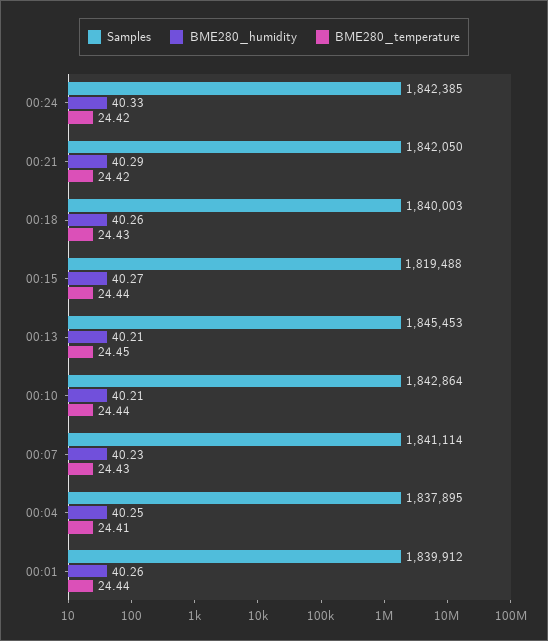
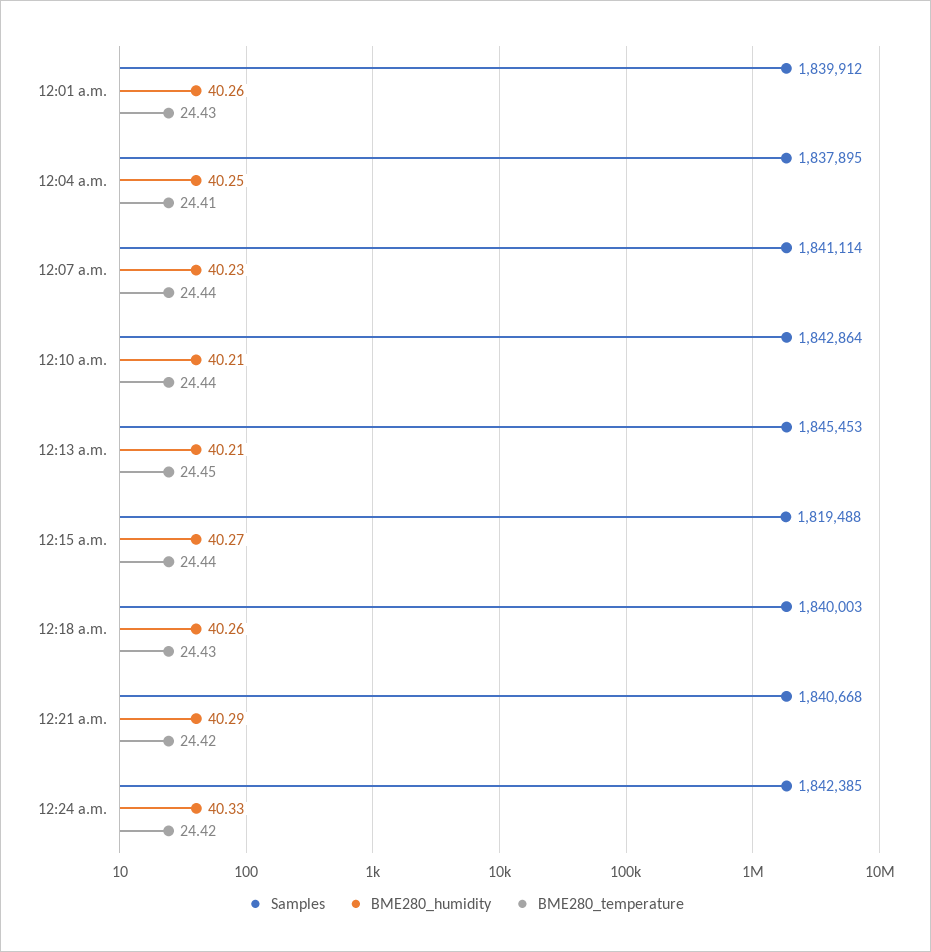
  {
    "Samples": {
      "00:24": 1842385,
-     "00:21": 1842050,
+     "00:21": 1840668,
      "00:18": 1840003,
      "00:15": 1819488,
      "00:13": 1845453,
      "00:10": 1842864,
      "00:07": 1841114,
      "00:04": 1837895,
      "00:01": 1839912
    },
    "BME280_humidity": {
      "00:24": 40.33,
      "00:21": 40.29,
      "00:18": 40.26,
      "00:15": 40.27,
      "00:13": 40.21,
      "00:10": 40.21,
      "00:07": 40.23,
      "00:04": 40.25,
      "00:01": 40.26
    },
    "BME280_temperature": {
      "00:24": 24.42,
      "00:21": 24.42,
      "00:18": 24.43,
      "00:15": 24.44,
      "00:13": 24.45,
      "00:10": 24.44,
-     "00:07": 24.43,
+     "00:07": 24.44,
      "00:04": 24.41,
-     "00:01": 24.44
+     "00:01": 24.43
    }
  }

